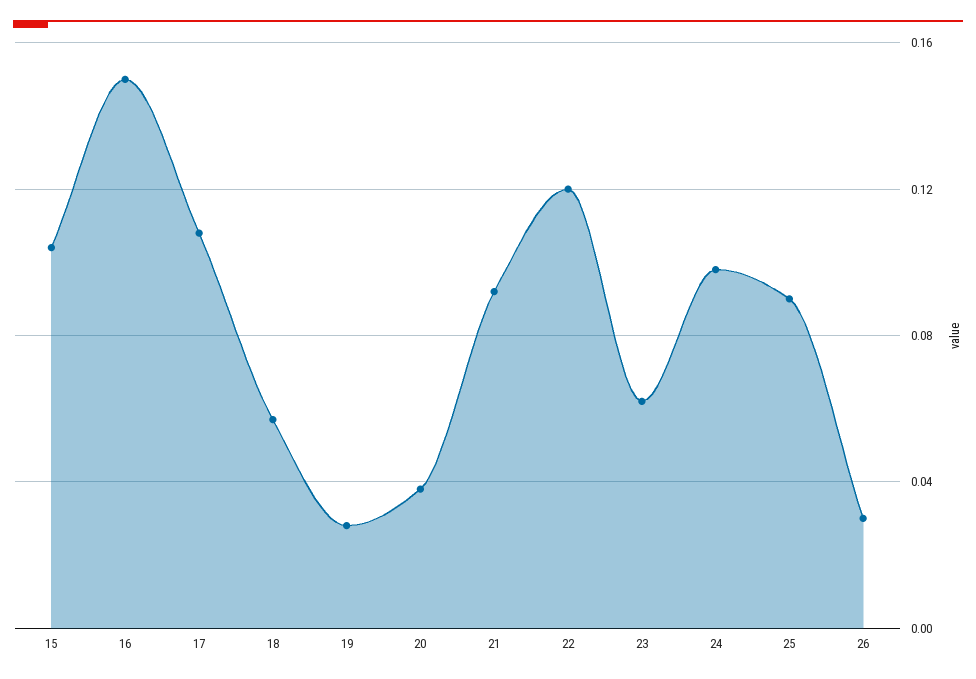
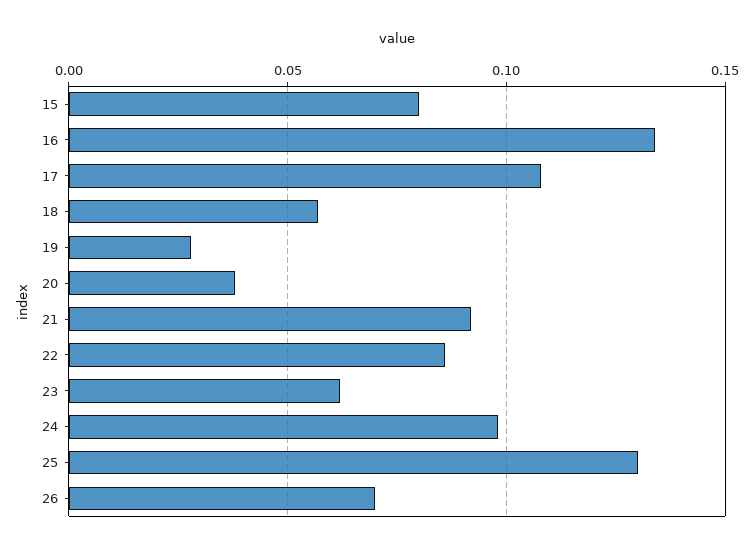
  {
-   "15": 0.105,
+   "15": 0.08,
-   "16": 0.15,
+   "16": 0.135,
    "17": 0.11,
    "18": 0.055,
    "19": 0.03,
    "20": 0.04,
    "21": 0.09,
-   "22": 0.12,
+   "22": 0.085,
    "23": 0.06,
    "24": 0.1,
-   "25": 0.09,
+   "25": 0.13,
-   "26": 0.03
+   "26": 0.07
  }

